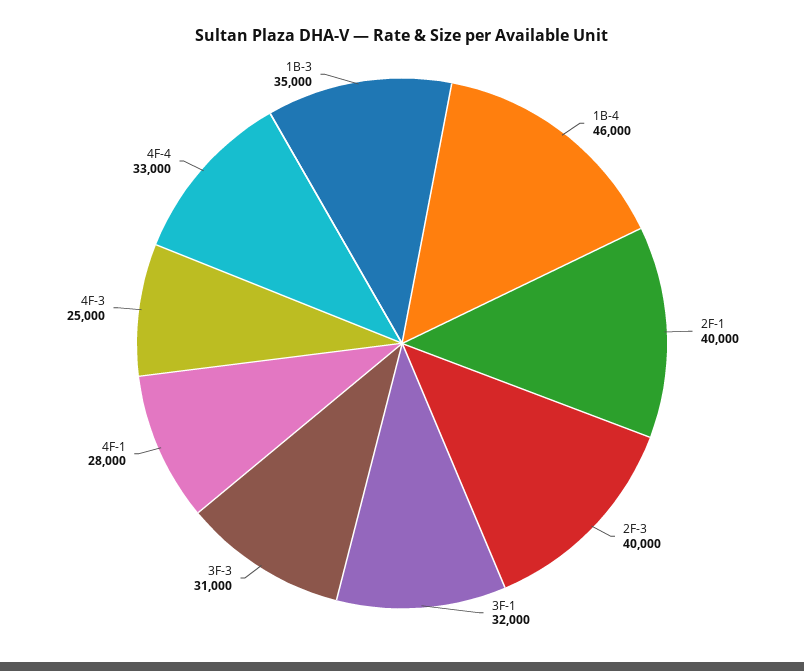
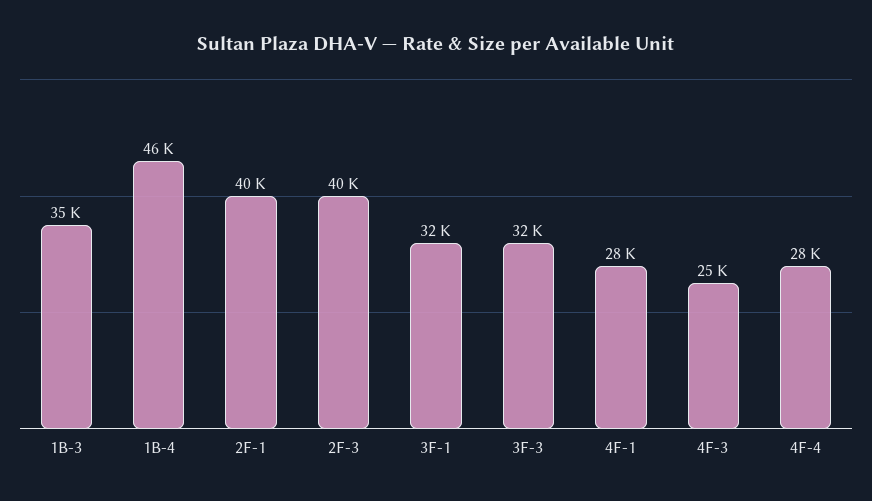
  {
    "1B-4": 46000,
    "2F-1": 40000,
    "2F-3": 40000,
    "3F-1": 32000,
-   "3F-3": 31000,
+   "3F-3": 32000,
    "4F-1": 28000,
    "4F-3": 25000,
-   "4F-4": 33000,
+   "4F-4": 28000,
    "1B-3": 35000
  }

